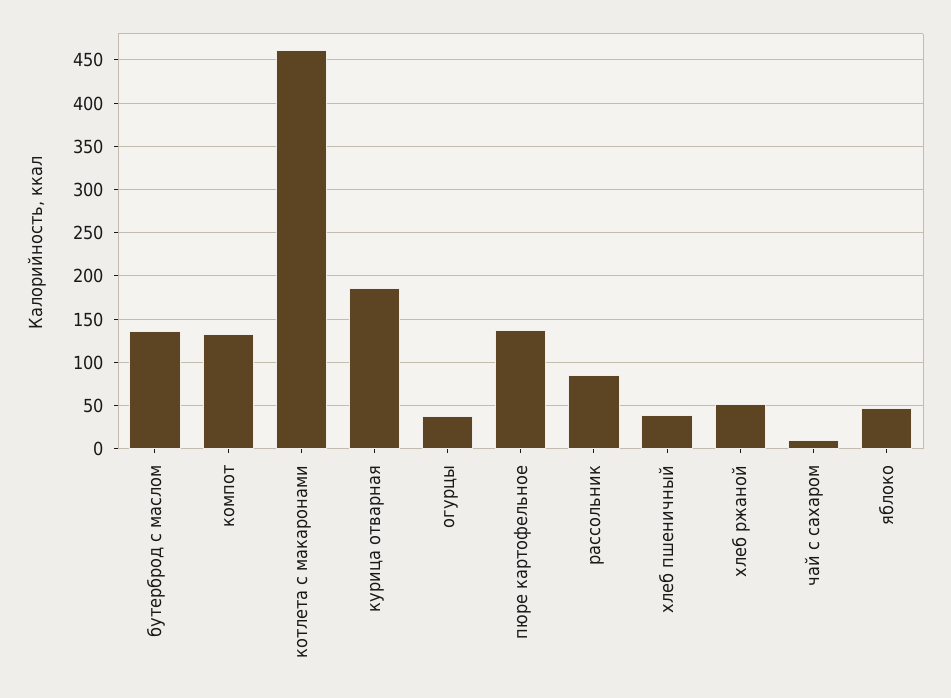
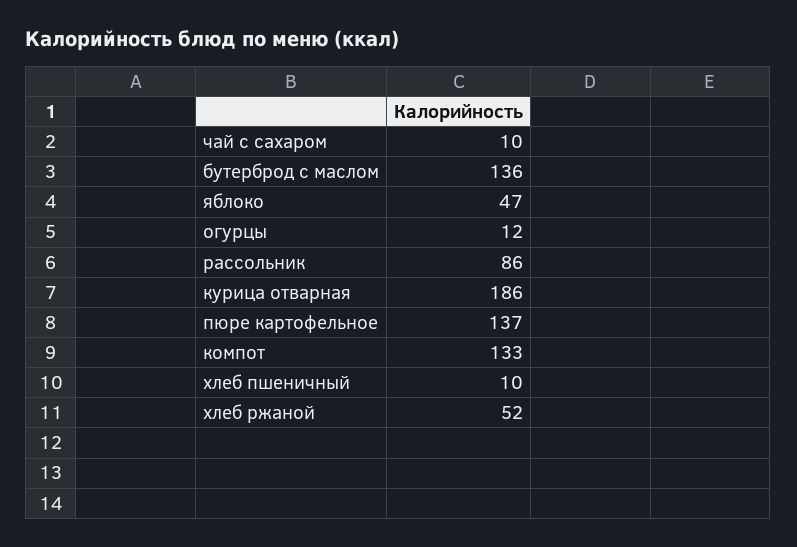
  {
    "бутерброд с маслом": 136,
    "компот": 133,
-   "котлета с макаронами": 460,
    "курица отварная": 186,
-   "огурцы": 40,
+   "огурцы": 12,
    "пюре картофельное": 137,
    "рассольник": 86,
-   "хлеб пшеничный": 40,
+   "хлеб пшеничный": 10,
    "хлеб ржаной": 52,
    "чай с сахаром": 10,
    "яблоко": 47
  }

